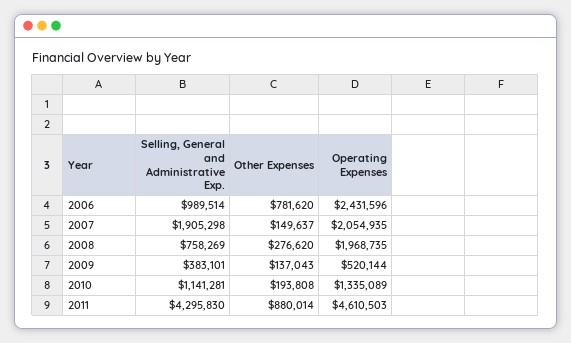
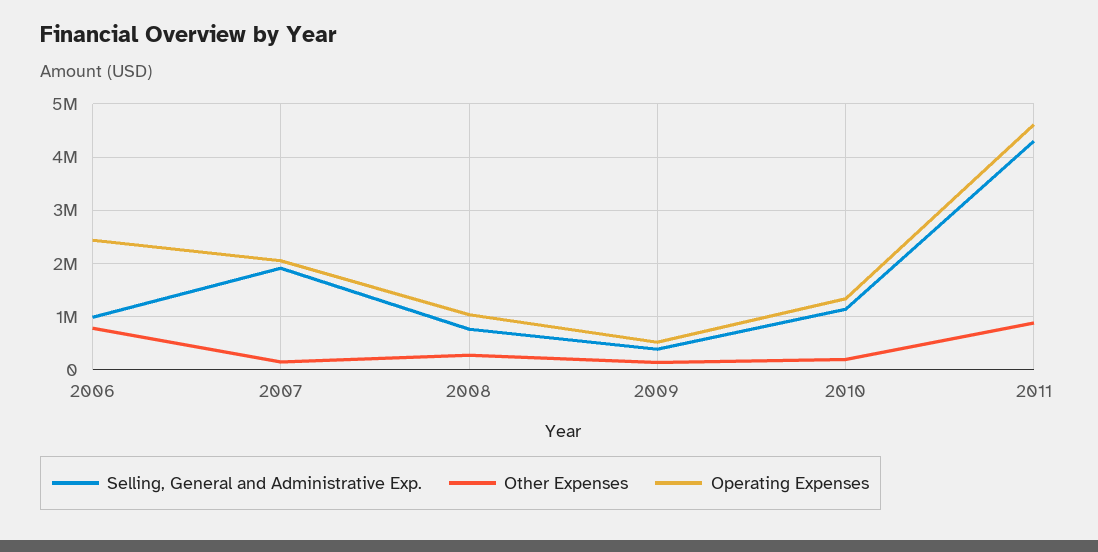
  {
    "Selling, General and Administrative Exp.": {
      "2006": 989514,
      "2007": 1905298,
      "2008": 758269,
      "2009": 383101,
      "2010": 1141281,
      "2011": 4295830
    },
    "Other Expenses": {
      "2006": 781620,
      "2007": 149637,
      "2008": 276620,
      "2009": 137043,
      "2010": 193808,
      "2011": 880014
    },
    "Operating Expenses": {
      "2006": 2431596,
      "2007": 2054935,
-     "2008": 1968735,
+     "2008": 1000000,
      "2009": 520144,
      "2010": 1335089,
      "2011": 4610503
    }
  }

